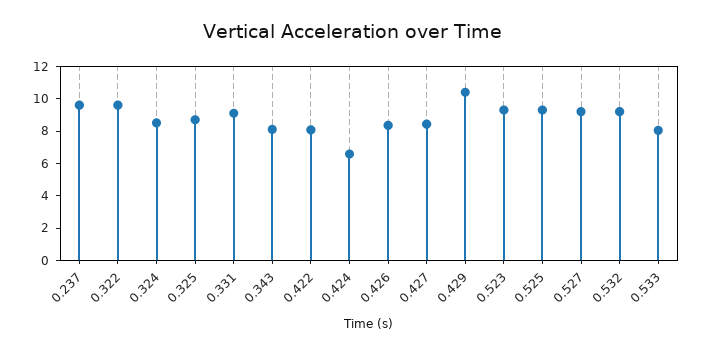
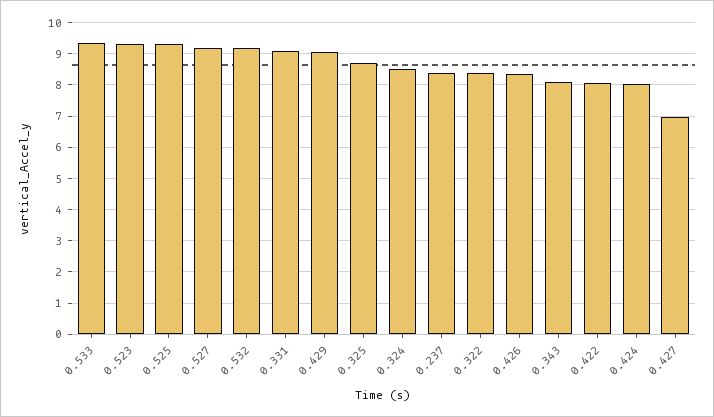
  {
-   "0.237": 9.5,
+   "0.237": 8.4,
-   "0.322": 9.5,
+   "0.322": 8.4,
    "0.324": 8.6,
    "0.325": 8.8,
    "0.331": 9.2,
    "0.343": 8.2,
    "0.422": 8,
-   "0.424": 6.5,
+   "0.424": 8,
    "0.426": 8.4,
-   "0.427": 8.5,
+   "0.427": 7,
-   "0.429": 10.5,
+   "0.429": 9,
    "0.523": 9.4,
    "0.525": 9.4,
    "0.527": 9.2,
    "0.532": 9.2,
-   "0.533": 8
+   "0.533": 9.4
  }

